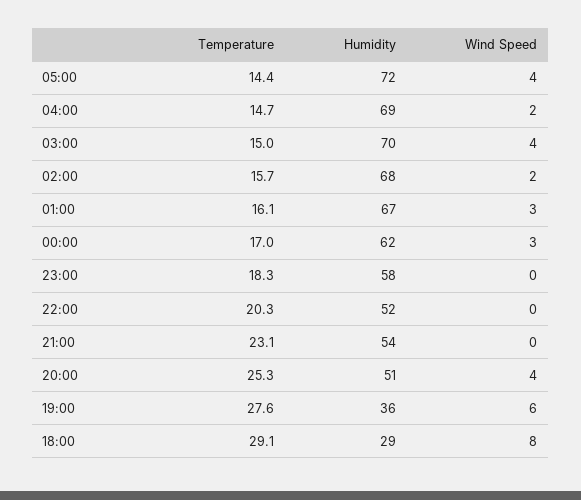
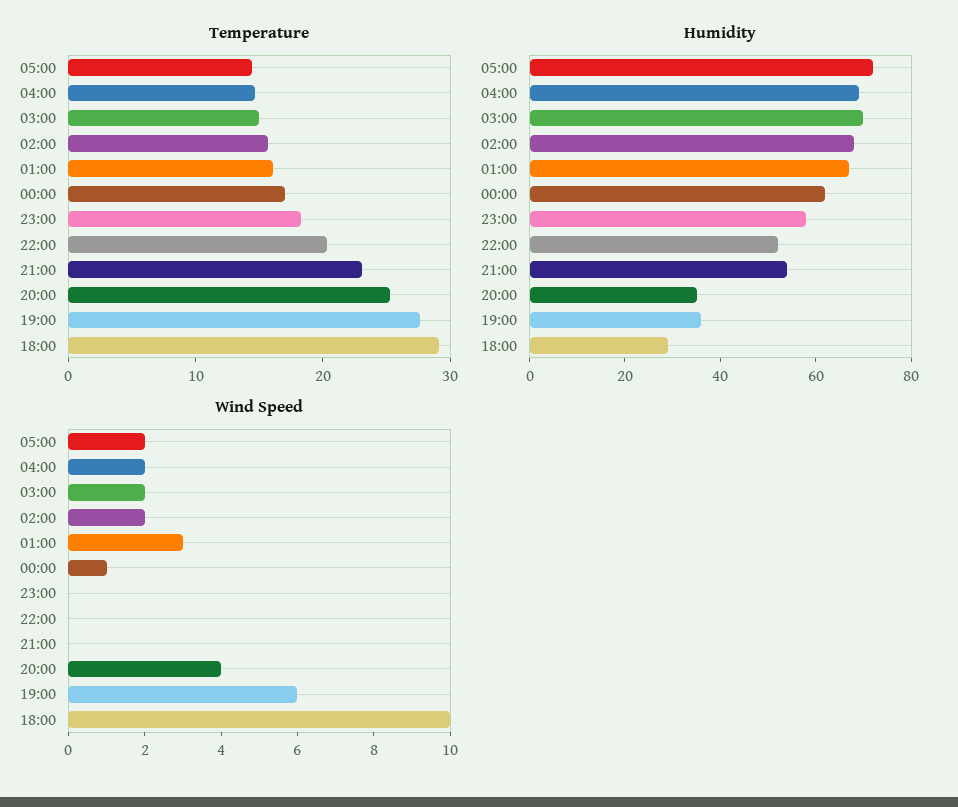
  {
    "Temperature": {
      "05:00": 14.4,
      "04:00": 14.7,
      "03:00": 15,
      "02:00": 15.7,
      "01:00": 16.1,
      "00:00": 17,
      "23:00": 18.3,
      "22:00": 20.3,
      "21:00": 23.1,
      "20:00": 25.3,
      "19:00": 27.6,
      "18:00": 29.1
    },
    "Humidity": {
      "05:00": 72,
      "04:00": 69,
      "03:00": 70,
      "02:00": 68,
      "01:00": 67,
      "00:00": 62,
      "23:00": 58,
      "22:00": 52,
      "21:00": 54,
-     "20:00": 51,
+     "20:00": 35,
      "19:00": 36,
      "18:00": 29
    },
    "Wind Speed": {
-     "05:00": 4,
+     "05:00": 2,
      "04:00": 2,
-     "03:00": 4,
+     "03:00": 2,
      "02:00": 2,
      "01:00": 3,
-     "00:00": 3,
+     "00:00": 1,
      "23:00": 0,
      "22:00": 0,
      "21:00": 0,
      "20:00": 4,
      "19:00": 6,
-     "18:00": 8
+     "18:00": 10
    }
  }

